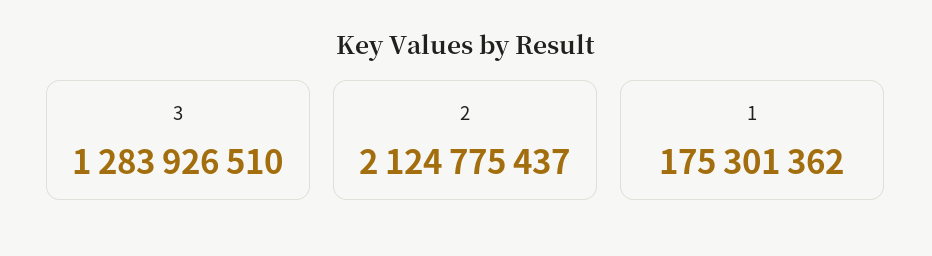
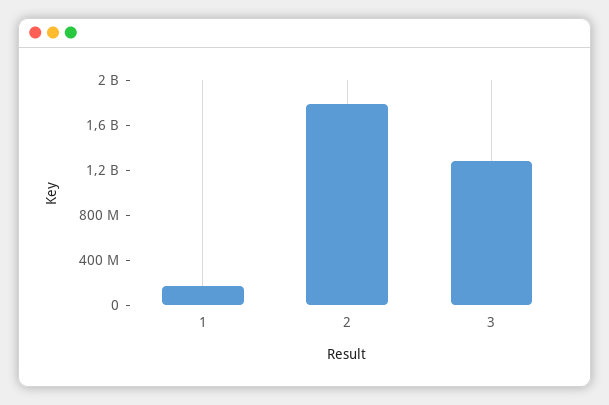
  {
    "3": 1283926510,
-   "2": 2124775437,
+   "2": 1800000000,
    "1": 175301362
  }

